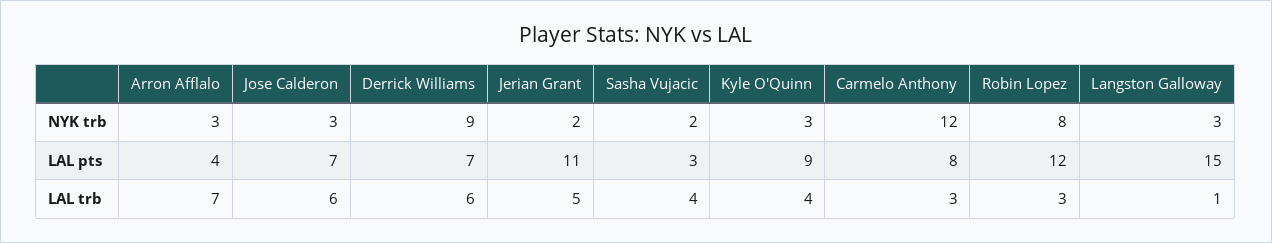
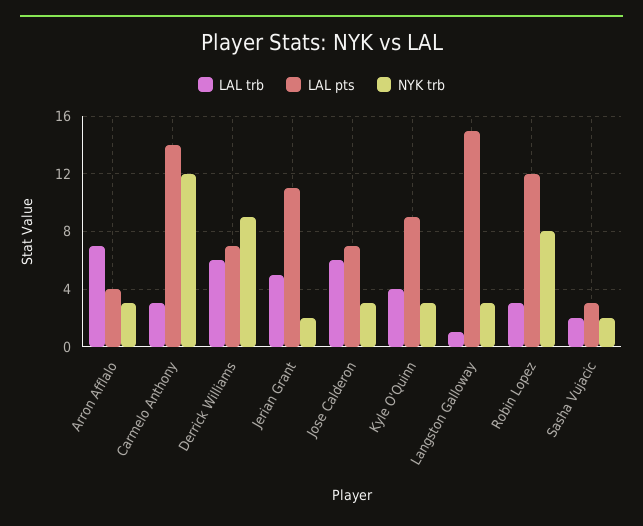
  {
    "NYK trb": {
      "Arron Afflalo": 3,
      "Jose Calderon": 3,
      "Derrick Williams": 9,
      "Jerian Grant": 2,
      "Sasha Vujacic": 2,
      "Kyle O'Quinn": 3,
      "Carmelo Anthony": 12,
      "Robin Lopez": 8,
      "Langston Galloway": 3
    },
    "LAL pts": {
      "Arron Afflalo": 4,
      "Jose Calderon": 7,
      "Derrick Williams": 7,
      "Jerian Grant": 11,
      "Sasha Vujacic": 3,
      "Kyle O'Quinn": 9,
-     "Carmelo Anthony": 8,
+     "Carmelo Anthony": 14,
      "Robin Lopez": 12,
      "Langston Galloway": 15
    },
    "LAL trb": {
      "Arron Afflalo": 7,
      "Jose Calderon": 6,
      "Derrick Williams": 6,
      "Jerian Grant": 5,
-     "Sasha Vujacic": 4,
+     "Sasha Vujacic": 2,
      "Kyle O'Quinn": 4,
      "Carmelo Anthony": 3,
      "Robin Lopez": 3,
      "Langston Galloway": 1
    }
  }

